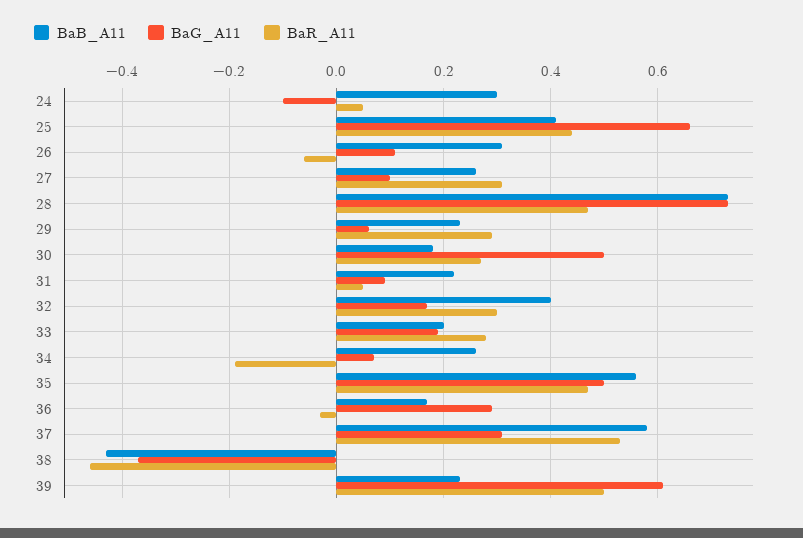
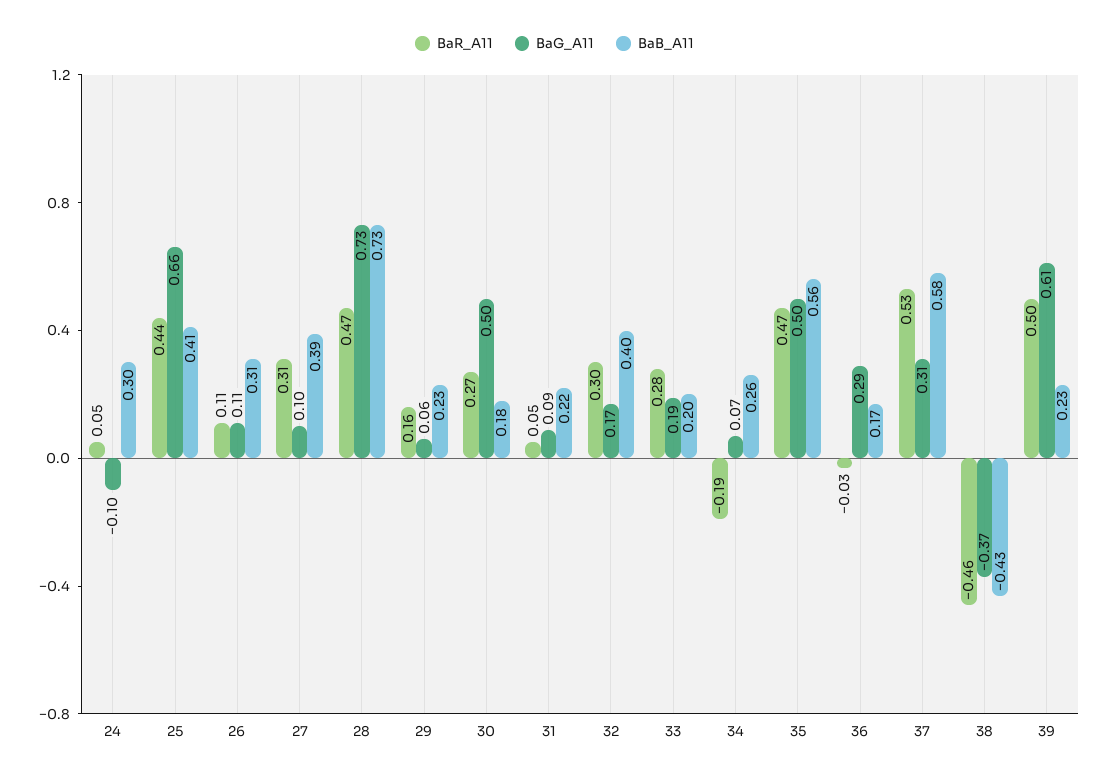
  {
    "BaB_A11": {
      "24": 0.3,
      "25": 0.41,
      "26": 0.31,
-     "27": 0.25,
+     "27": 0.39,
      "28": 0.73,
      "29": 0.23,
      "30": 0.18,
      "31": 0.22,
      "32": 0.4,
      "33": 0.2,
      "34": 0.26,
      "35": 0.56,
      "36": 0.17,
      "37": 0.58,
      "38": -0.43,
      "39": 0.23
    },
    "BaG_A11": {
      "24": -0.1,
      "25": 0.66,
      "26": 0.11,
      "27": 0.1,
      "28": 0.73,
      "29": 0.06,
      "30": 0.5,
      "31": 0.09,
      "32": 0.17,
      "33": 0.19,
      "34": 0.07,
      "35": 0.5,
      "36": 0.29,
      "37": 0.31,
      "38": -0.37,
      "39": 0.61
    },
    "BaR_A11": {
      "24": 0.05,
      "25": 0.44,
-     "26": -0.05,
+     "26": 0.11,
      "27": 0.31,
      "28": 0.47,
-     "29": 0.3,
+     "29": 0.16,
      "30": 0.27,
      "31": 0.05,
      "32": 0.3,
      "33": 0.28,
      "34": -0.19,
      "35": 0.47,
      "36": -0.03,
      "37": 0.53,
      "38": -0.46,
      "39": 0.5
    }
  }

